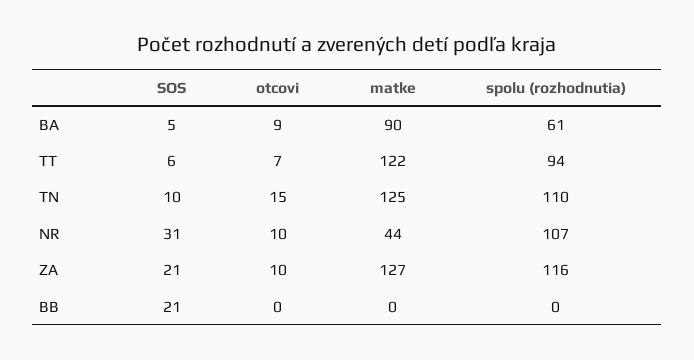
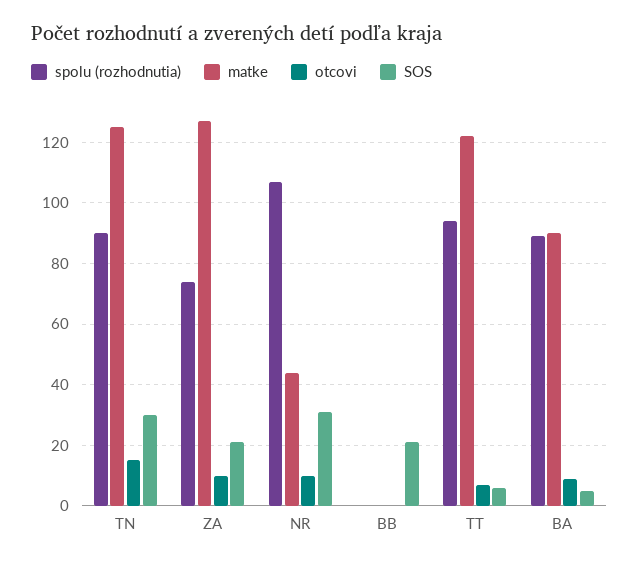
  {
    "SOS": {
      "BA": 5,
      "TT": 6,
-     "TN": 10,
+     "TN": 30,
      "NR": 31,
      "ZA": 21,
      "BB": 21
    },
    "otcovi": {
      "BA": 9,
      "TT": 7,
      "TN": 15,
      "NR": 10,
      "ZA": 10,
      "BB": 0
    },
    "matke": {
      "BA": 90,
      "TT": 122,
      "TN": 125,
      "NR": 44,
      "ZA": 127,
      "BB": 0
    },
    "spolu (rozhodnutia)": {
-     "BA": 61,
+     "BA": 90,
      "TT": 94,
-     "TN": 110,
+     "TN": 90,
      "NR": 107,
-     "ZA": 116,
+     "ZA": 75,
      "BB": 0
    }
  }

